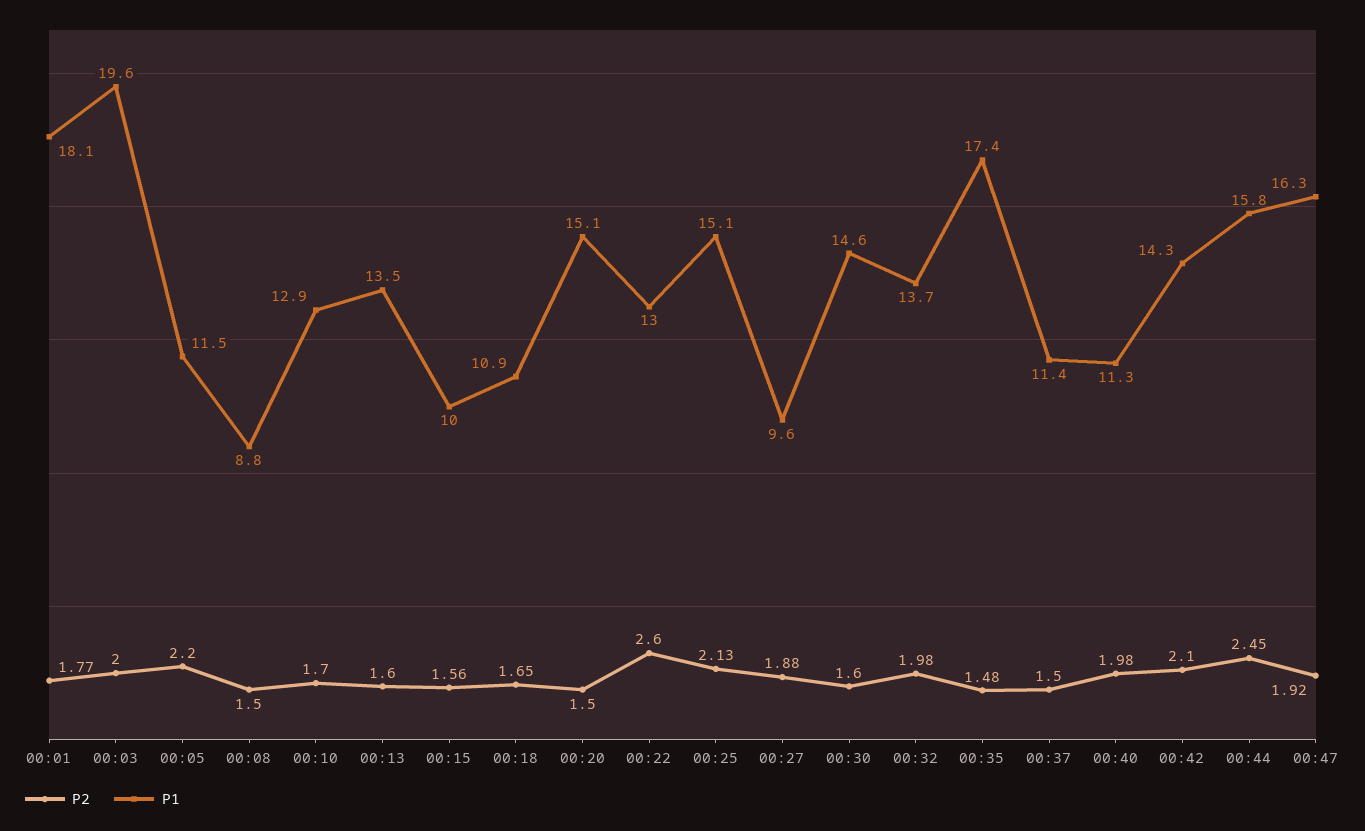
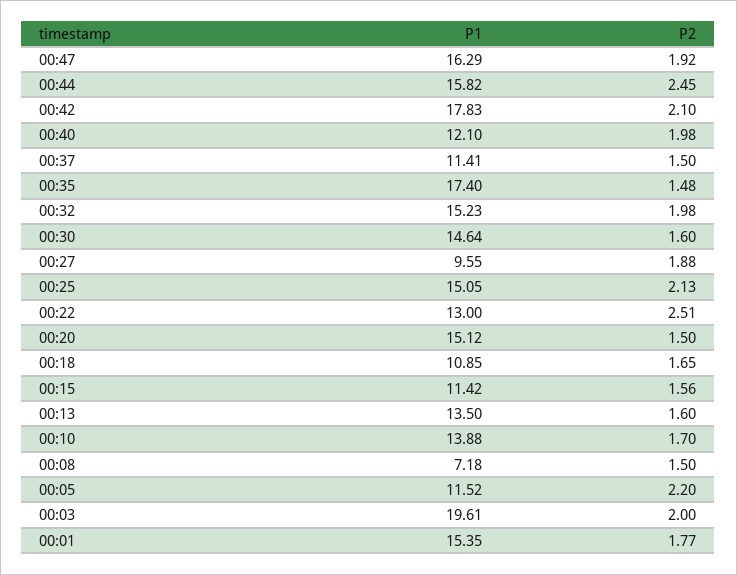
  {
    "P2": {
      "00:01": 1.77,
      "00:03": 2,
      "00:05": 2.2,
      "00:08": 1.5,
      "00:10": 1.7,
      "00:13": 1.6,
      "00:15": 1.56,
      "00:18": 1.65,
      "00:20": 1.5,
-     "00:22": 2.6,
+     "00:22": 2.51,
      "00:25": 2.13,
      "00:27": 1.88,
      "00:30": 1.6,
      "00:32": 1.98,
      "00:35": 1.48,
      "00:37": 1.5,
      "00:40": 1.98,
      "00:42": 2.1,
      "00:44": 2.45,
      "00:47": 1.92
    },
    "P1": {
-     "00:01": 18.1,
+     "00:01": 15.35,
      "00:03": 19.61,
      "00:05": 11.52,
-     "00:08": 8.8,
+     "00:08": 7.18,
-     "00:10": 12.9,
+     "00:10": 13.88,
      "00:13": 13.5,
-     "00:15": 10,
+     "00:15": 11.42,
      "00:18": 10.85,
      "00:20": 15.12,
      "00:22": 13,
      "00:25": 15.05,
      "00:27": 9.55,
      "00:30": 14.64,
-     "00:32": 13.7,
+     "00:32": 15.23,
      "00:35": 17.4,
      "00:37": 11.41,
-     "00:40": 11.3,
+     "00:40": 12.1,
-     "00:42": 14.3,
+     "00:42": 17.83,
      "00:44": 15.82,
      "00:47": 16.29
    }
  }

